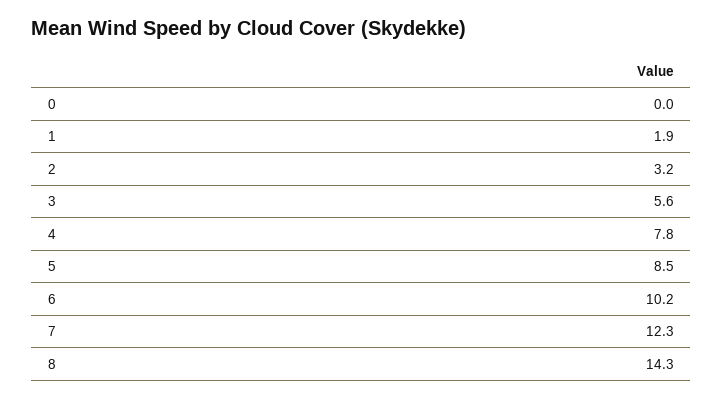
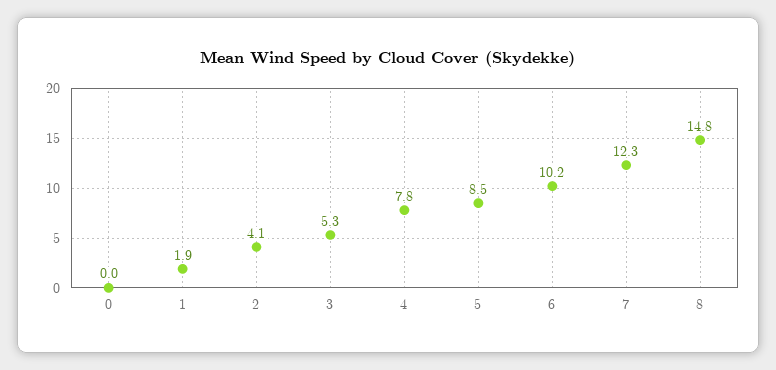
  {
    "0": 0,
    "1": 1.9,
-   "2": 3.2,
+   "2": 4.1,
-   "3": 5.6,
+   "3": 5.3,
    "4": 7.8,
    "5": 8.5,
    "6": 10.2,
    "7": 12.3,
-   "8": 14.3
+   "8": 14.8
  }

